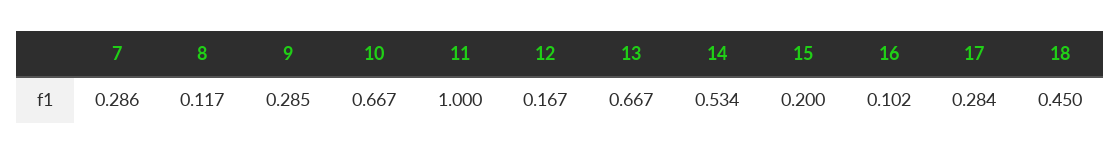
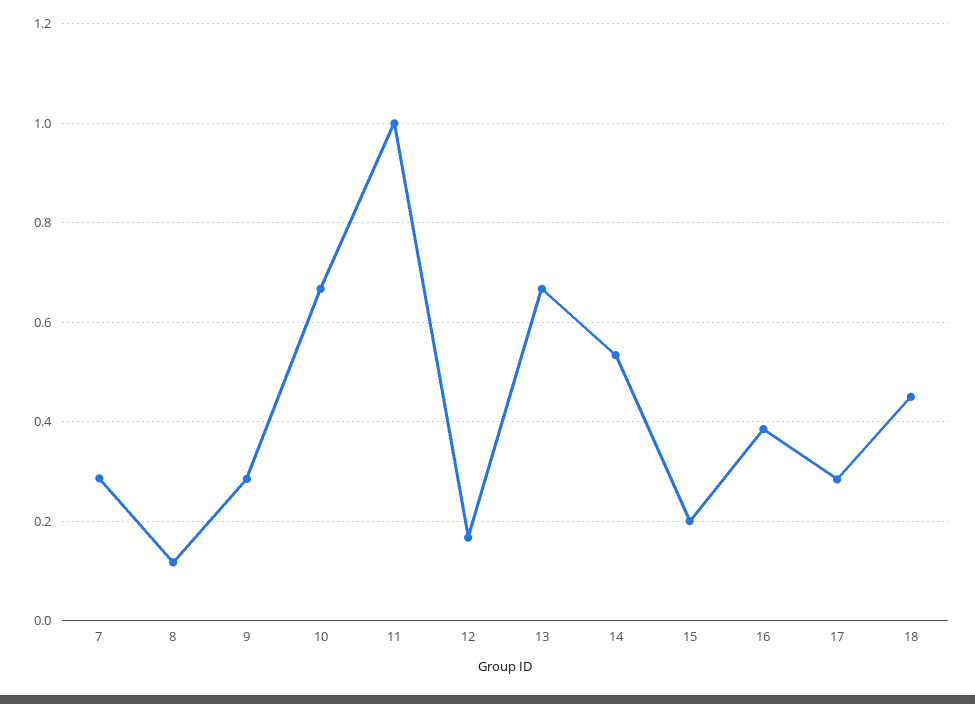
  {
    "7": 0.286,
    "8": 0.117,
    "9": 0.285,
    "10": 0.667,
    "11": 1,
    "12": 0.167,
    "13": 0.667,
    "14": 0.534,
    "15": 0.2,
-   "16": 0.102,
+   "16": 0.38,
    "17": 0.284,
    "18": 0.45
  }

